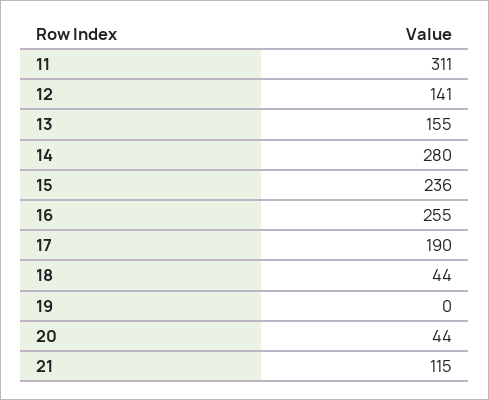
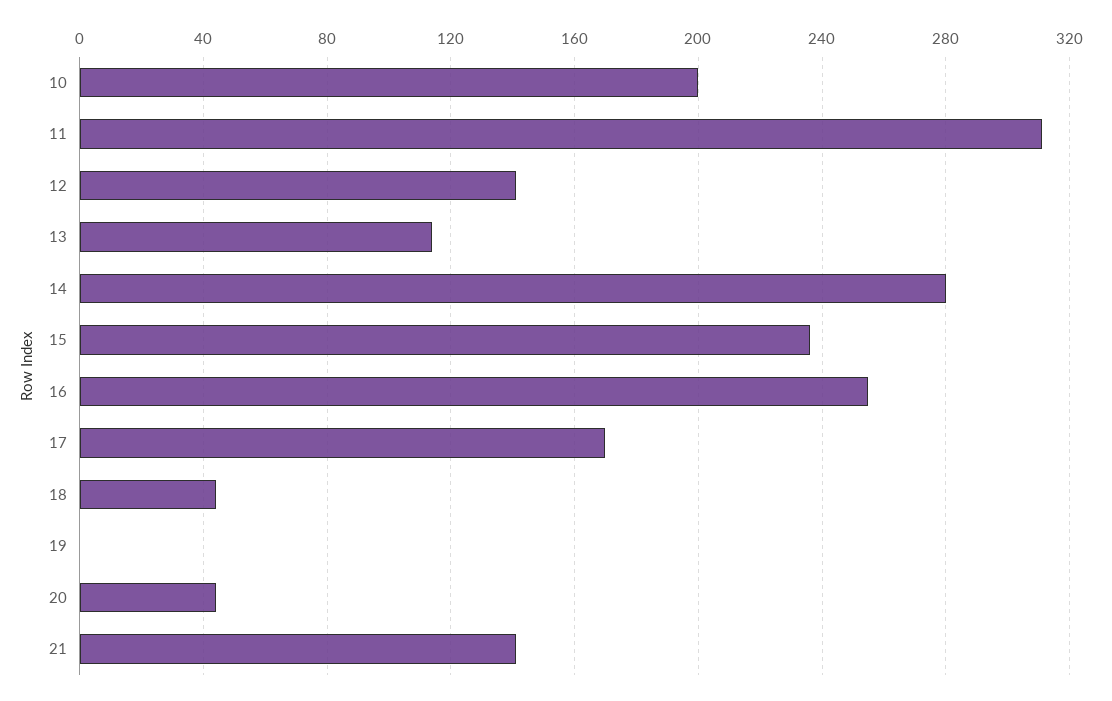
  {
    "11": 311,
    "12": 141,
-   "13": 155,
+   "13": 115,
    "14": 280,
    "15": 236,
    "16": 255,
-   "17": 190,
+   "17": 170,
    "18": 44,
    "19": 0,
    "20": 44,
-   "21": 115
+   "21": 140,
+   "10": 200
  }

